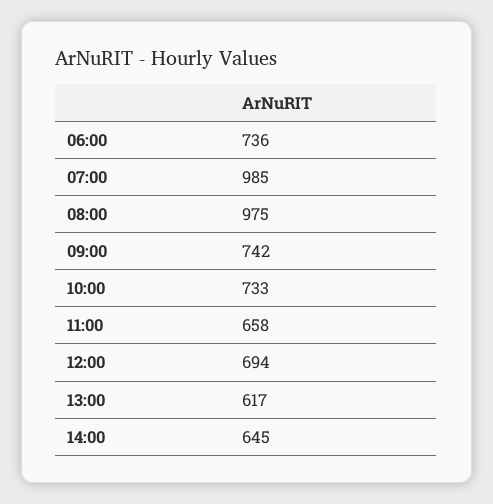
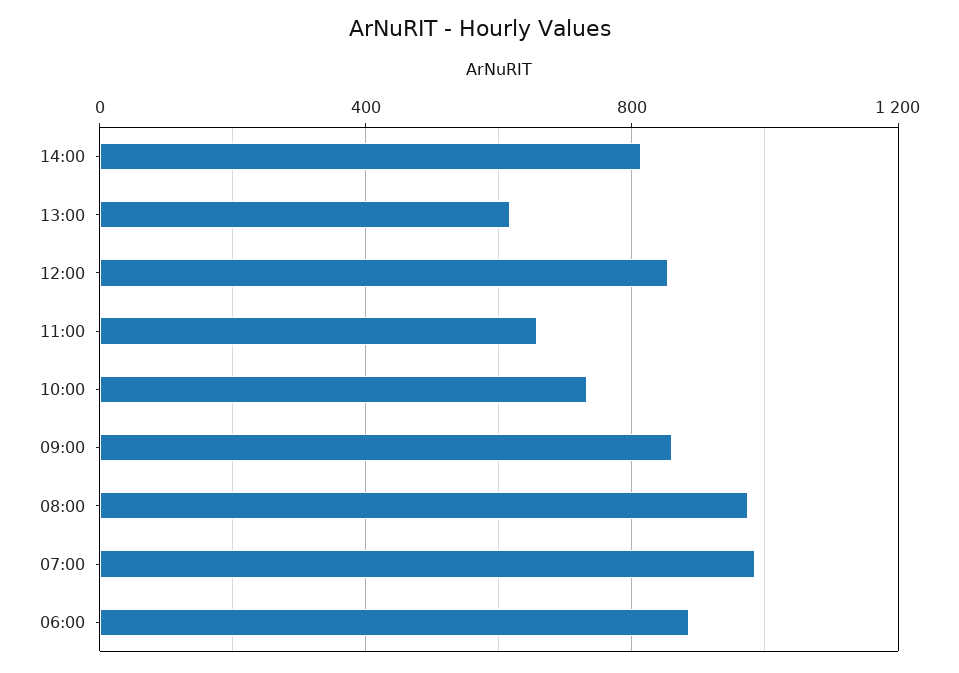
  {
-   "06:00": 736,
+   "06:00": 900,
    "07:00": 985,
    "08:00": 975,
-   "09:00": 742,
+   "09:00": 850,
    "10:00": 733,
    "11:00": 658,
-   "12:00": 694,
+   "12:00": 850,
    "13:00": 617,
-   "14:00": 645
+   "14:00": 800
  }

